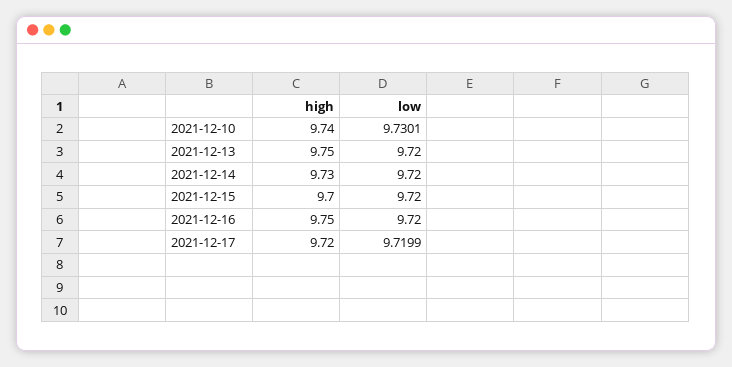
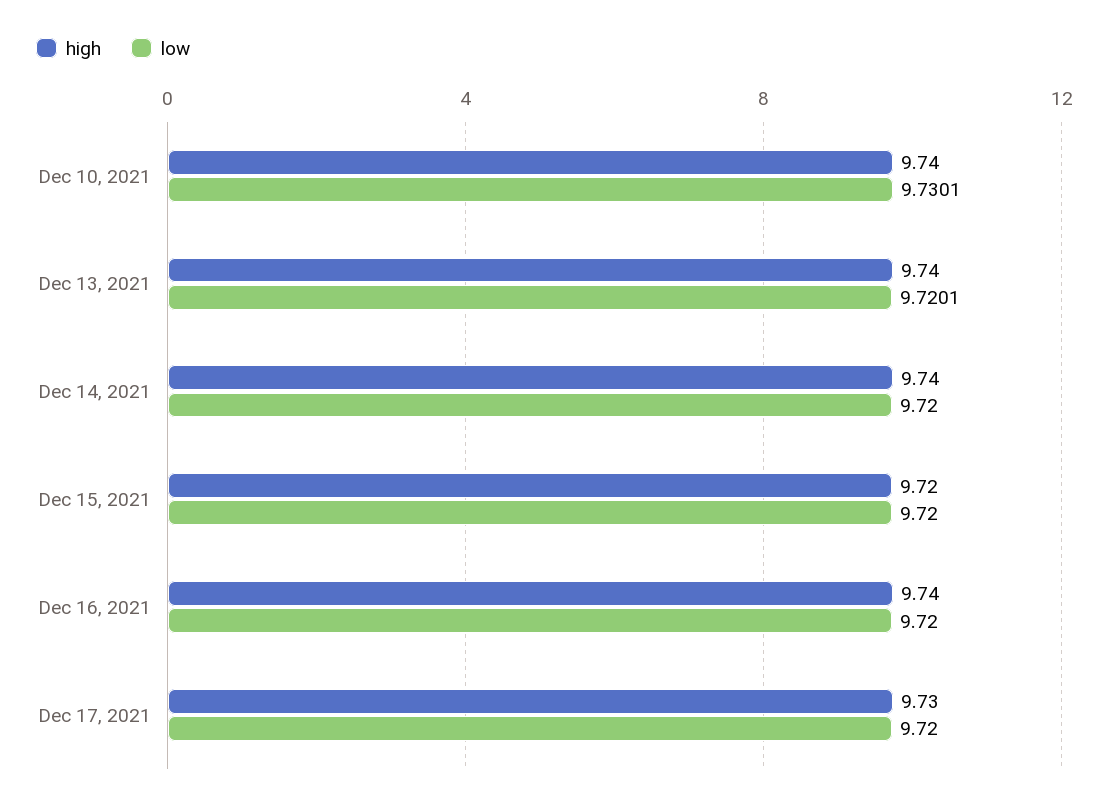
  {
    "high": {
      "2021-12-10": 9.74,
-     "2021-12-13": 9.75,
+     "2021-12-13": 9.74,
-     "2021-12-14": 9.73,
+     "2021-12-14": 9.74,
-     "2021-12-15": 9.7,
+     "2021-12-15": 9.72,
-     "2021-12-16": 9.75,
+     "2021-12-16": 9.74,
-     "2021-12-17": 9.72
+     "2021-12-17": 9.73
    },
    "low": {
      "2021-12-10": 9.7301,
-     "2021-12-13": 9.72,
+     "2021-12-13": 9.7201,
      "2021-12-14": 9.72,
      "2021-12-15": 9.72,
      "2021-12-16": 9.72,
-     "2021-12-17": 9.7199
+     "2021-12-17": 9.72
    }
  }

